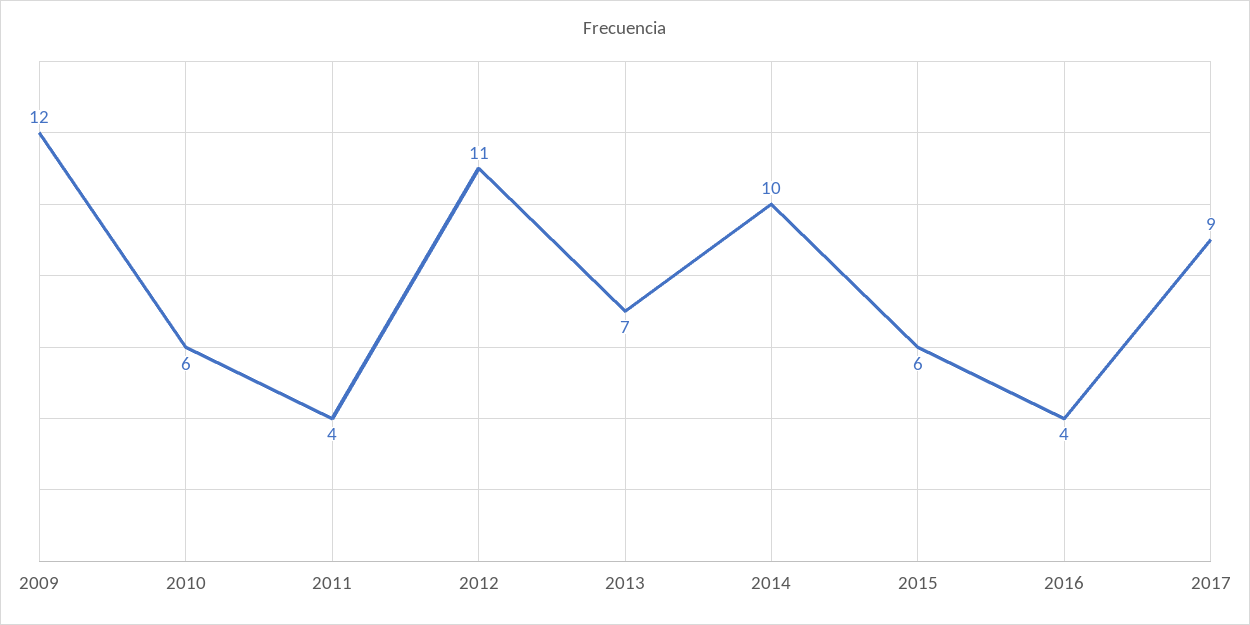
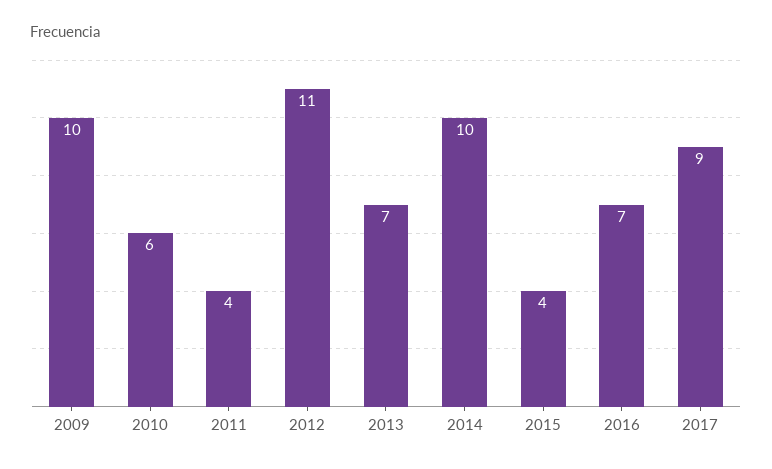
  {
-   "2009": 12,
+   "2009": 10,
    "2010": 6,
    "2011": 4,
    "2012": 11,
    "2013": 7,
    "2014": 10,
-   "2015": 6,
+   "2015": 4,
-   "2016": 4,
+   "2016": 7,
    "2017": 9
  }

